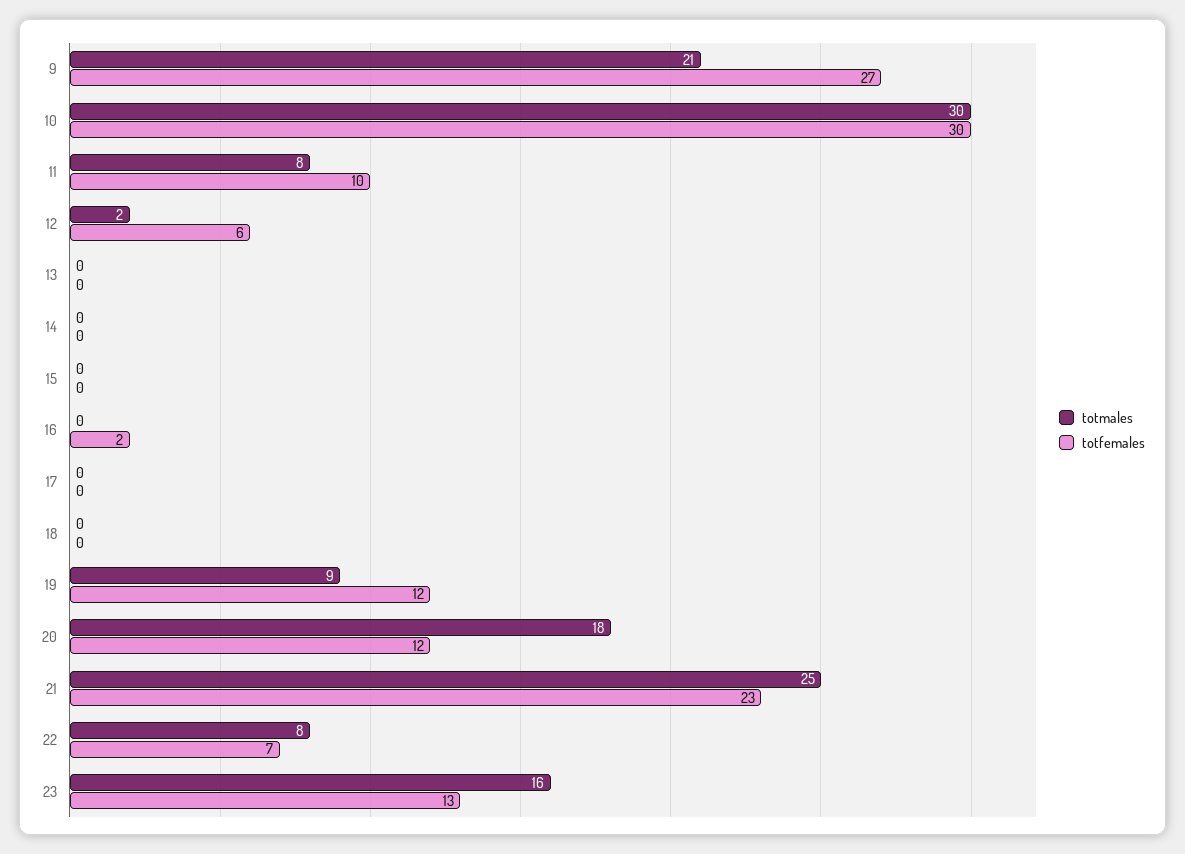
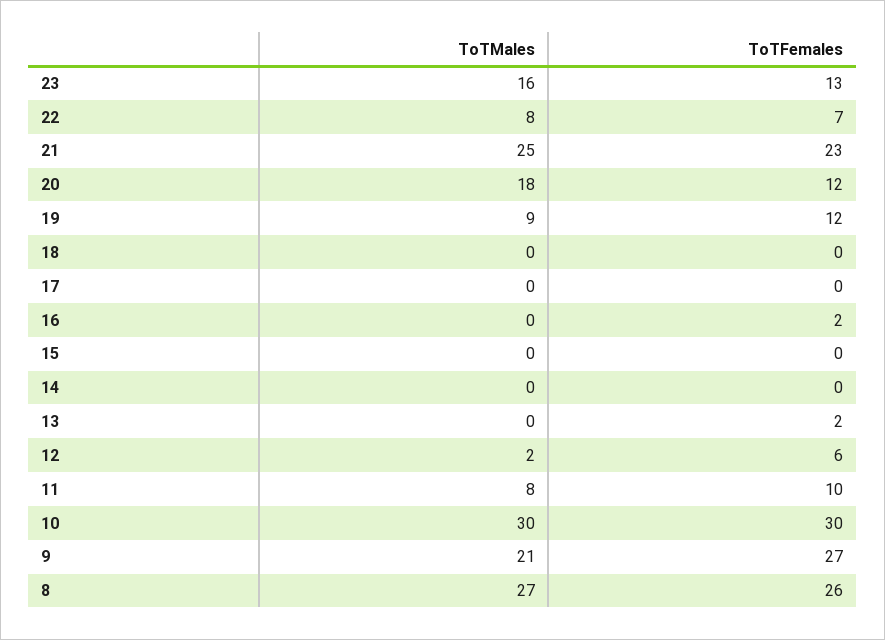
  {
    "totmales": {
      "9": 21,
      "10": 30,
      "11": 8,
      "12": 2,
      "13": 0,
      "14": 0,
      "15": 0,
      "16": 0,
      "17": 0,
      "18": 0,
      "19": 9,
      "20": 18,
      "21": 25,
      "22": 8,
-     "23": 16
+     "23": 16,
+     "8": 27
    },
    "totfemales": {
      "9": 27,
      "10": 30,
      "11": 10,
      "12": 6,
-     "13": 0,
+     "13": 2,
      "14": 0,
      "15": 0,
      "16": 2,
      "17": 0,
      "18": 0,
      "19": 12,
      "20": 12,
      "21": 23,
      "22": 7,
-     "23": 13
+     "23": 13,
+     "8": 26
    }
  }

